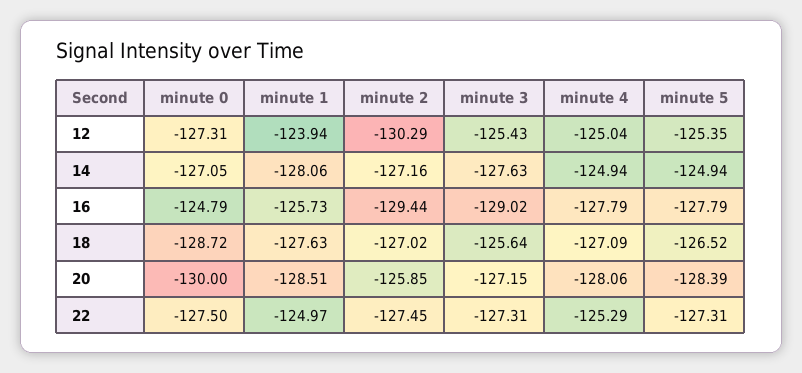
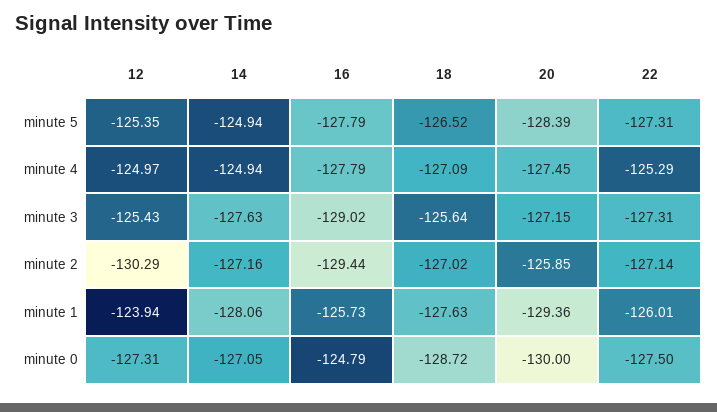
  {
    "minute 0": {
      "12": -127.31,
      "14": -127.05,
      "16": -124.79,
      "18": -128.72,
      "20": -130,
      "22": -127.5
    },
    "minute 1": {
      "12": -123.94,
      "14": -128.06,
      "16": -125.73,
      "18": -127.63,
-     "20": -128.51,
+     "20": -129.36,
-     "22": -124.97
+     "22": -126.01
    },
    "minute 2": {
      "12": -130.29,
      "14": -127.16,
      "16": -129.44,
      "18": -127.02,
      "20": -125.85,
-     "22": -127.45
+     "22": -127.14
    },
    "minute 3": {
      "12": -125.43,
      "14": -127.63,
      "16": -129.02,
      "18": -125.64,
      "20": -127.15,
      "22": -127.31
    },
    "minute 4": {
-     "12": -125.04,
+     "12": -124.97,
      "14": -124.94,
      "16": -127.79,
      "18": -127.09,
-     "20": -128.06,
+     "20": -127.45,
      "22": -125.29
    },
    "minute 5": {
      "12": -125.35,
      "14": -124.94,
      "16": -127.79,
      "18": -126.52,
      "20": -128.39,
      "22": -127.31
    }
  }

